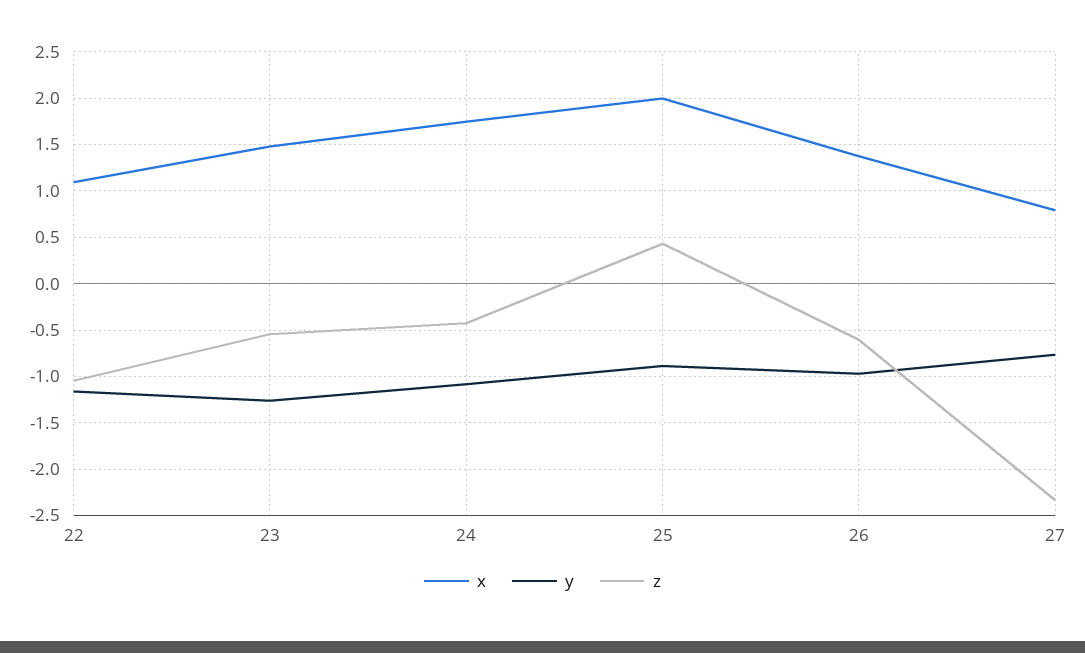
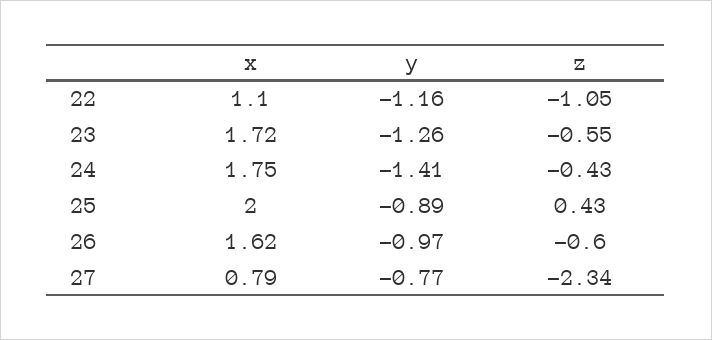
  {
    "x": {
      "22": 1.1,
-     "23": 1.5,
+     "23": 1.72,
      "24": 1.75,
      "25": 2,
-     "26": 1.4,
+     "26": 1.62,
      "27": 0.79
    },
    "y": {
      "22": -1.16,
      "23": -1.26,
-     "24": -1.1,
+     "24": -1.41,
      "25": -0.89,
      "26": -0.97,
      "27": -0.77
    },
    "z": {
      "22": -1.05,
      "23": -0.55,
      "24": -0.43,
      "25": 0.43,
      "26": -0.6,
      "27": -2.34
    }
  }

